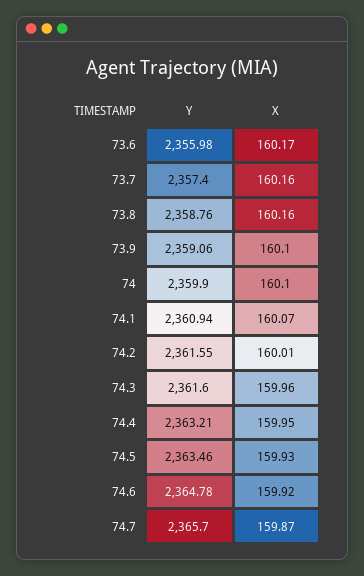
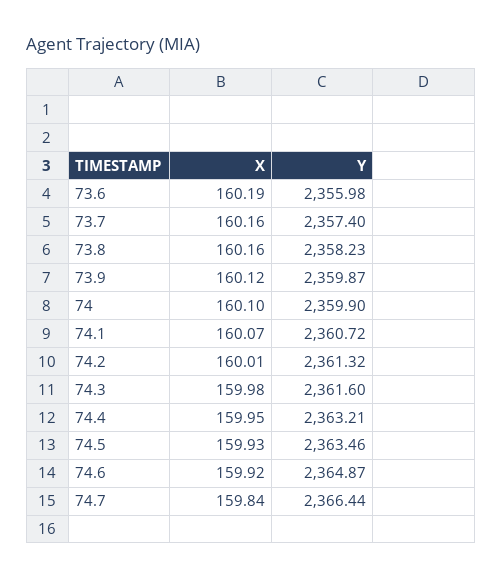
  {
    "Y": {
      "73.6": 2355.98,
      "73.7": 2357.4,
-     "73.8": 2358.76,
+     "73.8": 2358.23,
-     "73.9": 2359.06,
+     "73.9": 2359.87,
      "74": 2359.9,
-     "74.1": 2360.94,
+     "74.1": 2360.72,
-     "74.2": 2361.55,
+     "74.2": 2361.32,
      "74.3": 2361.6,
      "74.4": 2363.21,
      "74.5": 2363.46,
-     "74.6": 2364.78,
+     "74.6": 2364.87,
-     "74.7": 2365.7
+     "74.7": 2366.44
    },
    "X": {
-     "73.6": 160.17,
+     "73.6": 160.19,
      "73.7": 160.16,
      "73.8": 160.16,
-     "73.9": 160.1,
+     "73.9": 160.12,
      "74": 160.1,
      "74.1": 160.07,
      "74.2": 160.01,
-     "74.3": 159.96,
+     "74.3": 159.98,
      "74.4": 159.95,
      "74.5": 159.93,
      "74.6": 159.92,
-     "74.7": 159.87
+     "74.7": 159.84
    }
  }

